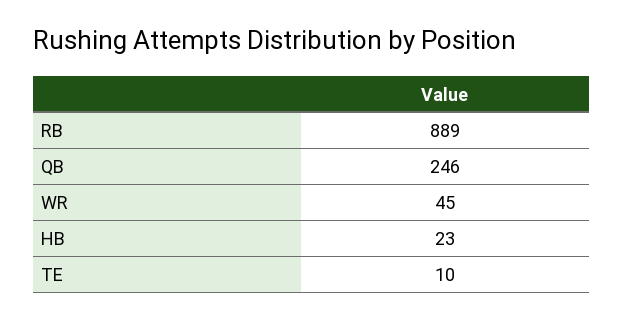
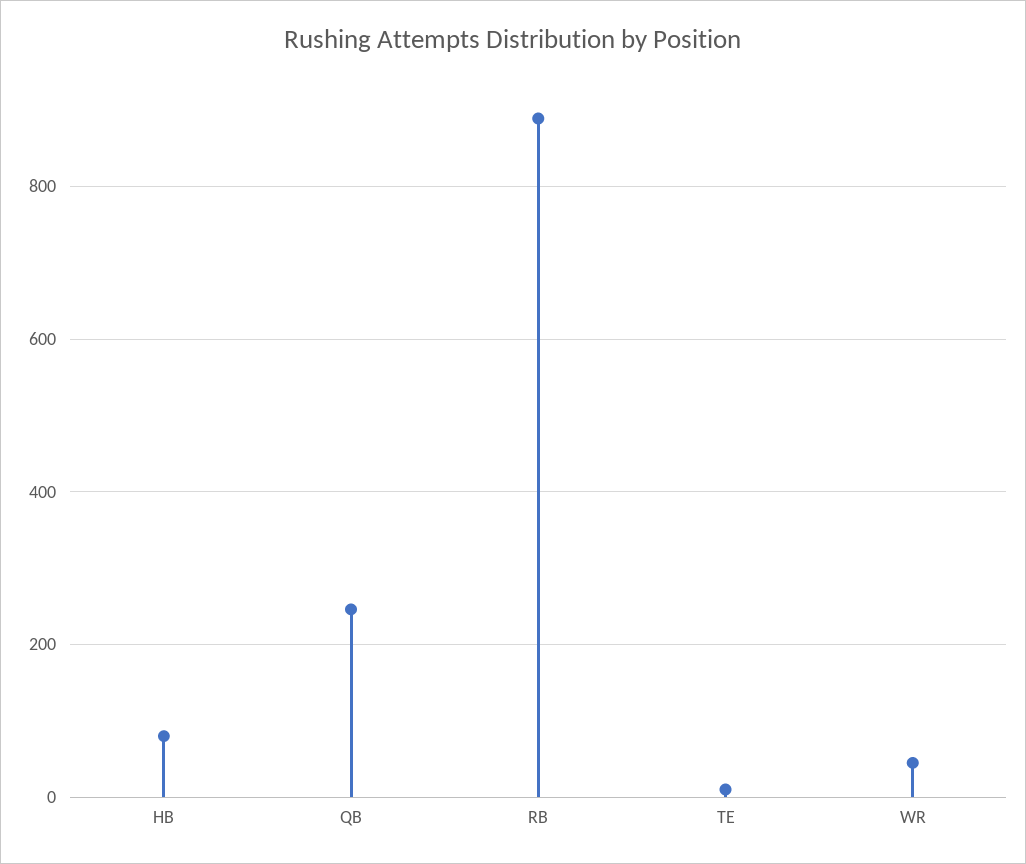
  {
    "RB": 889,
    "QB": 246,
    "WR": 45,
-   "HB": 23,
+   "HB": 80,
    "TE": 10
  }

